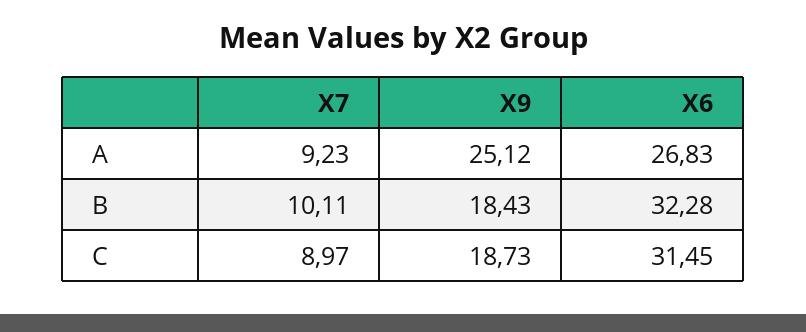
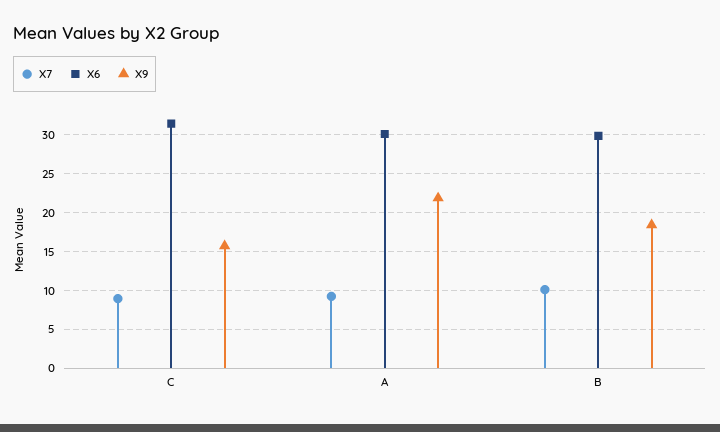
  {
    "X7": {
      "A": 9.23,
      "B": 10.11,
      "C": 8.97
    },
    "X9": {
-     "A": 25.12,
+     "A": 22,
      "B": 18.43,
-     "C": 18.73
+     "C": 16
    },
    "X6": {
-     "A": 26.83,
+     "A": 30,
-     "B": 32.28,
+     "B": 30,
      "C": 31.45
    }
  }

